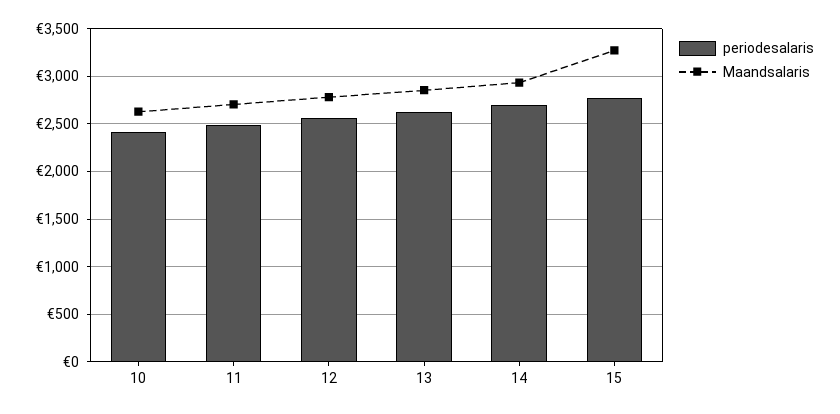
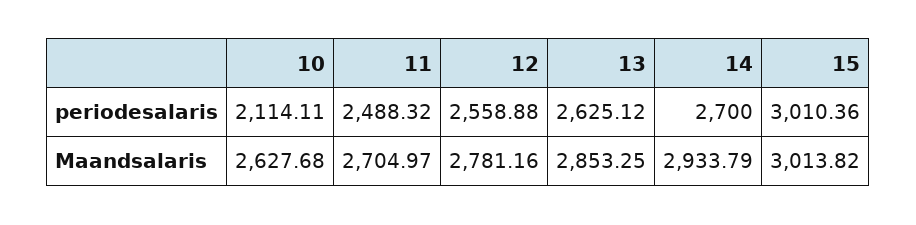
  {
    "periodesalaris": {
-     "10": 2400,
+     "10": 2114.11,
      "11": 2488.32,
      "12": 2558.88,
      "13": 2625.12,
      "14": 2700,
-     "15": 2800
+     "15": 3010.36
    },
    "Maandsalaris": {
      "10": 2627.68,
      "11": 2704.97,
      "12": 2781.16,
      "13": 2853.25,
      "14": 2933.79,
-     "15": 3300
+     "15": 3013.82
    }
  }

